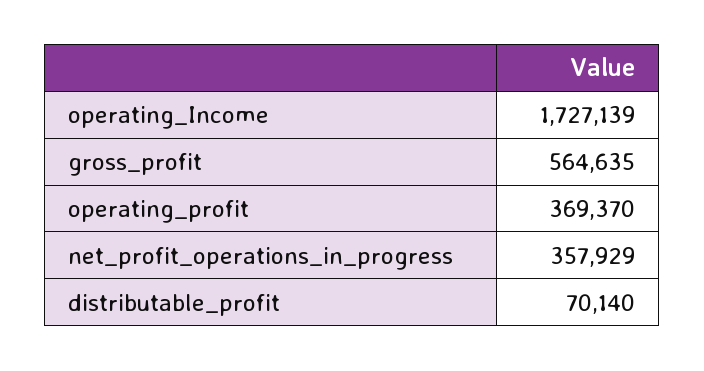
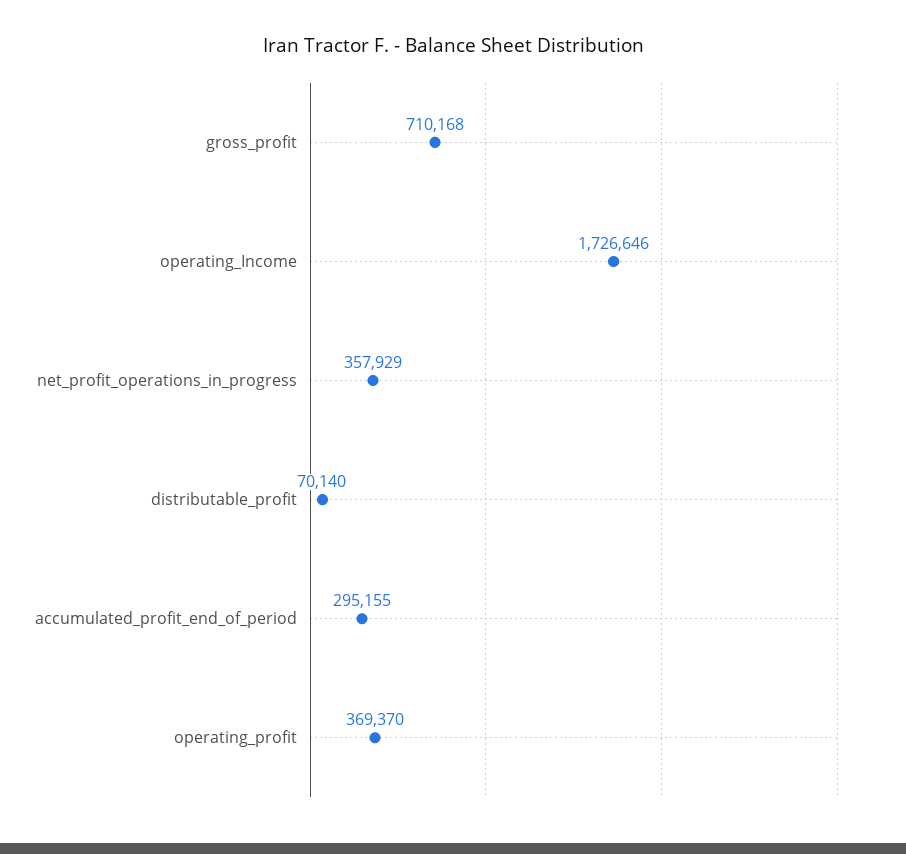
  {
-   "operating_Income": 1727139,
+   "operating_Income": 1726646,
-   "gross_profit": 564635,
+   "gross_profit": 710168,
    "operating_profit": 369370,
    "net_profit_operations_in_progress": 357929,
-   "distributable_profit": 70140
+   "distributable_profit": 70140,
+   "accumulated_profit_end_of_period": 295155
  }

